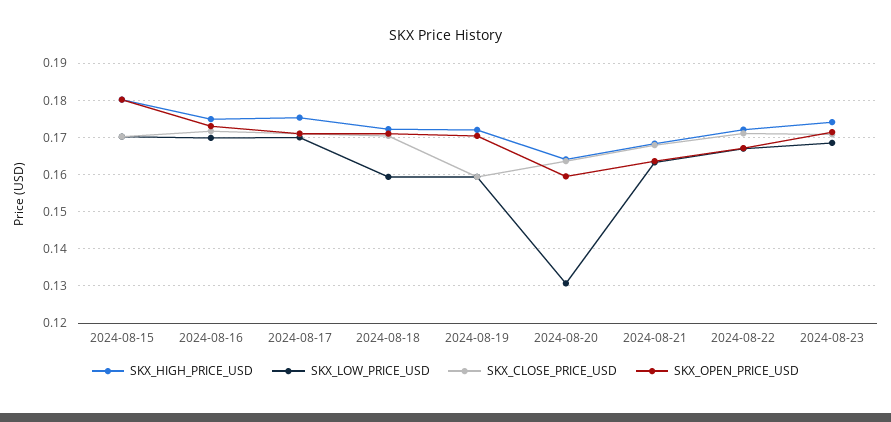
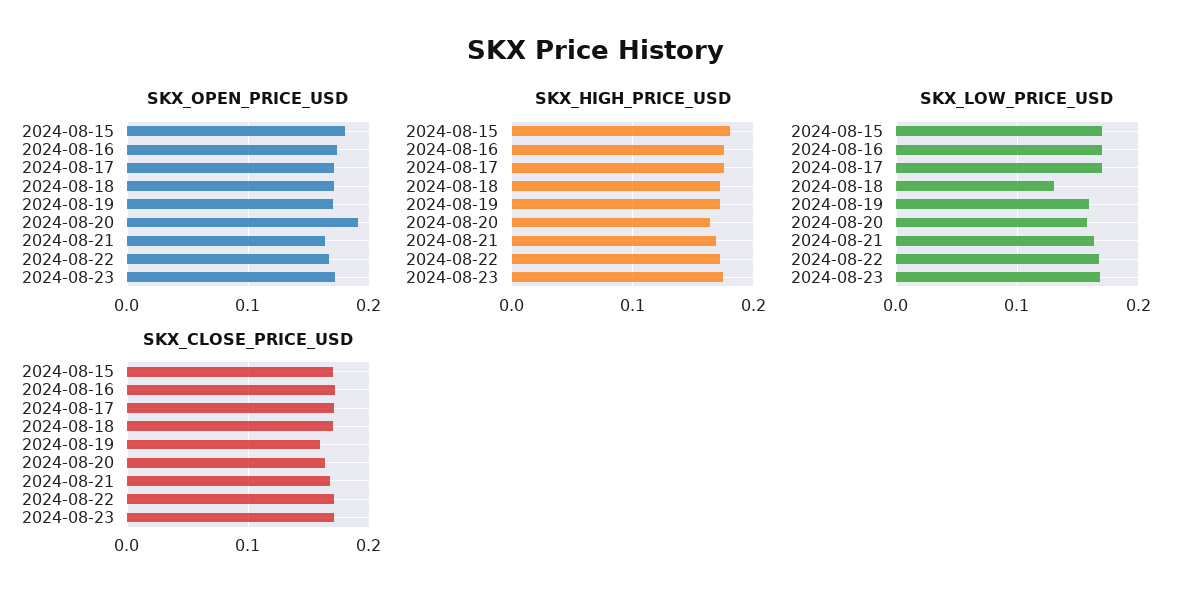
  {
    "SKX_HIGH_PRICE_USD": {
      "2024-08-15": 0.18,
      "2024-08-16": 0.174,
      "2024-08-17": 0.176,
      "2024-08-18": 0.172,
      "2024-08-19": 0.172,
      "2024-08-20": 0.164,
      "2024-08-21": 0.168,
      "2024-08-22": 0.172,
      "2024-08-23": 0.174
    },
    "SKX_LOW_PRICE_USD": {
      "2024-08-15": 0.17,
      "2024-08-16": 0.17,
      "2024-08-17": 0.17,
-     "2024-08-18": 0.16,
+     "2024-08-18": 0.13,
      "2024-08-19": 0.16,
-     "2024-08-20": 0.13,
+     "2024-08-20": 0.16,
      "2024-08-21": 0.164,
      "2024-08-22": 0.168,
      "2024-08-23": 0.168
    },
    "SKX_CLOSE_PRICE_USD": {
      "2024-08-15": 0.17,
      "2024-08-16": 0.172,
      "2024-08-17": 0.172,
      "2024-08-18": 0.17,
      "2024-08-19": 0.16,
      "2024-08-20": 0.164,
      "2024-08-21": 0.168,
      "2024-08-22": 0.172,
      "2024-08-23": 0.17
    },
    "SKX_OPEN_PRICE_USD": {
      "2024-08-15": 0.18,
      "2024-08-16": 0.174,
      "2024-08-17": 0.172,
      "2024-08-18": 0.172,
      "2024-08-19": 0.17,
-     "2024-08-20": 0.16,
+     "2024-08-20": 0.19,
      "2024-08-21": 0.164,
      "2024-08-22": 0.168,
      "2024-08-23": 0.172
    }
  }

